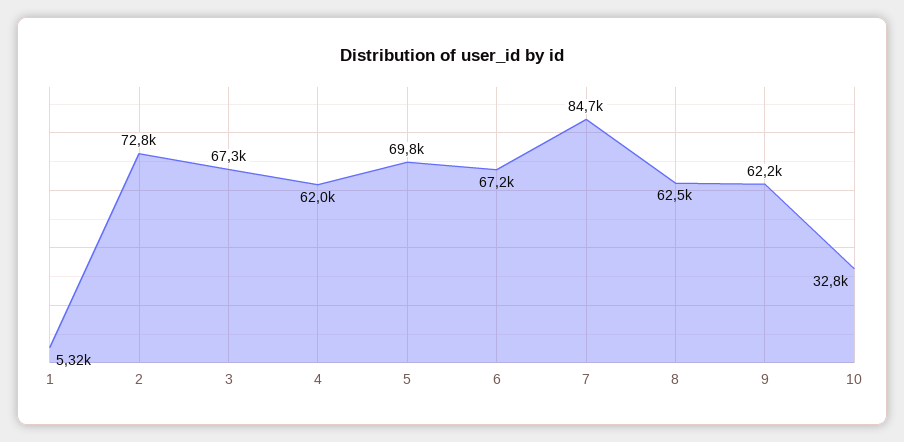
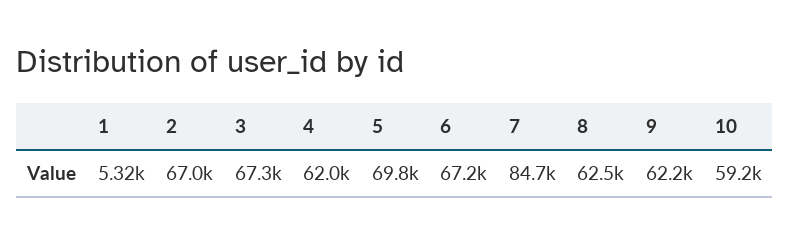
  {
    "1": 5320,
-   "2": 72800,
+   "2": 67000,
    "3": 67300,
    "4": 62000,
    "5": 69800,
    "6": 67200,
    "7": 84700,
    "8": 62500,
    "9": 62200,
-   "10": 32800
+   "10": 59200
  }

